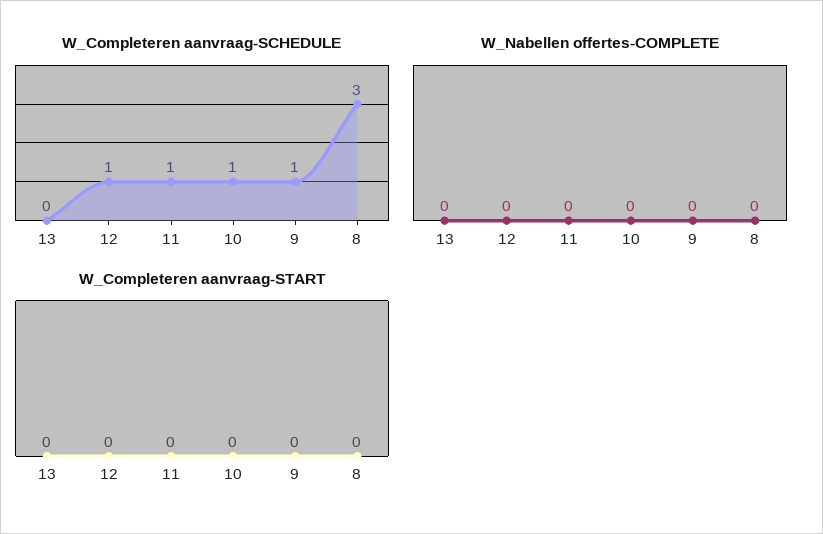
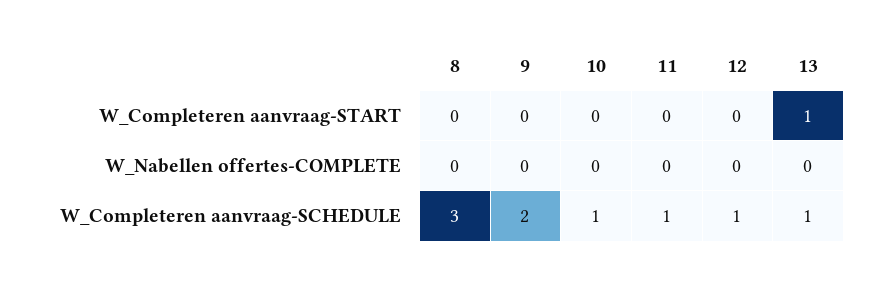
  {
    "W_Completeren aanvraag-SCHEDULE": {
-     "13": 0,
+     "13": 1,
      "12": 1,
      "11": 1,
      "10": 1,
-     "9": 1,
+     "9": 2,
      "8": 3
    },
    "W_Nabellen offertes-COMPLETE": {
      "13": 0,
      "12": 0,
      "11": 0,
      "10": 0,
      "9": 0,
      "8": 0
    },
    "W_Completeren aanvraag-START": {
-     "13": 0,
+     "13": 1,
      "12": 0,
      "11": 0,
      "10": 0,
      "9": 0,
      "8": 0
    }
  }

